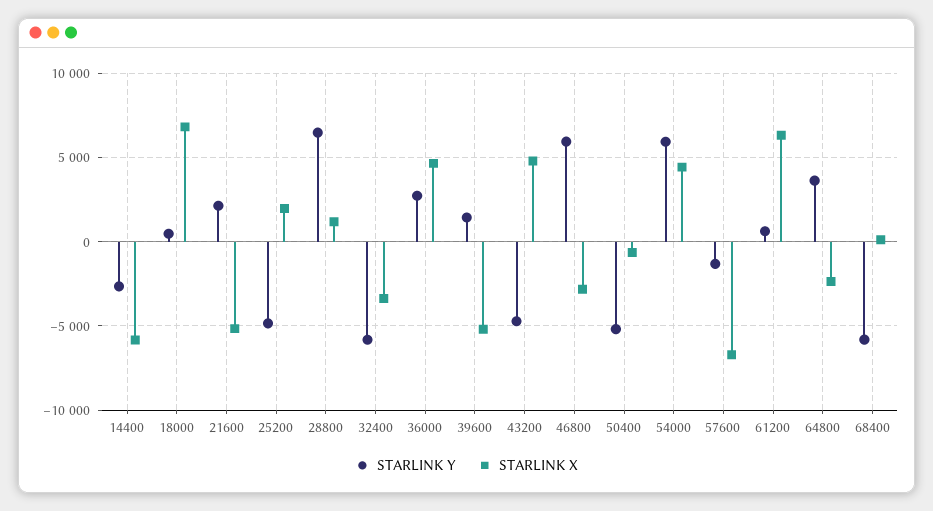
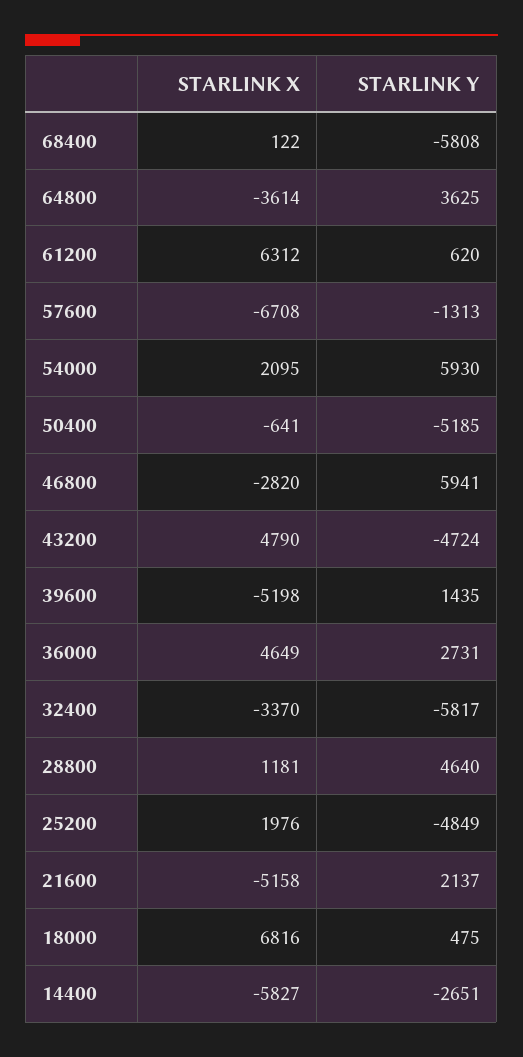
  {
    "STARLINK Y": {
      "14400": -2651,
      "18000": 475,
      "21600": 2137,
      "25200": -4849,
-     "28800": 6500,
+     "28800": 4640,
      "32400": -5817,
      "36000": 2731,
      "39600": 1435,
      "43200": -4724,
      "46800": 5941,
      "50400": -5185,
      "54000": 5930,
      "57600": -1313,
      "61200": 620,
      "64800": 3625,
      "68400": -5808
    },
    "STARLINK X": {
      "14400": -5827,
      "18000": 6816,
      "21600": -5158,
      "25200": 1976,
      "28800": 1181,
      "32400": -3370,
      "36000": 4649,
      "39600": -5198,
      "43200": 4790,
      "46800": -2820,
      "50400": -641,
-     "54000": 4500,
+     "54000": 2095,
      "57600": -6708,
      "61200": 6312,
-     "64800": -2500,
+     "64800": -3614,
      "68400": 122
    }
  }

